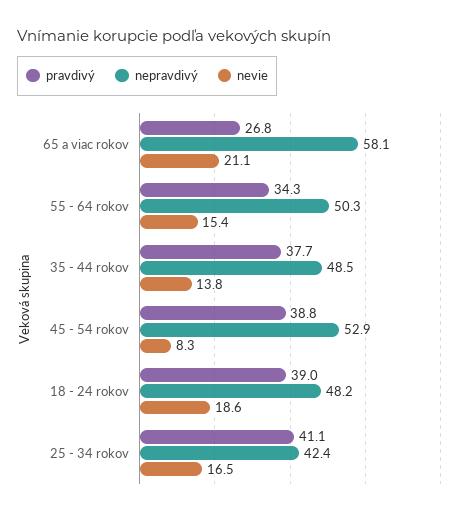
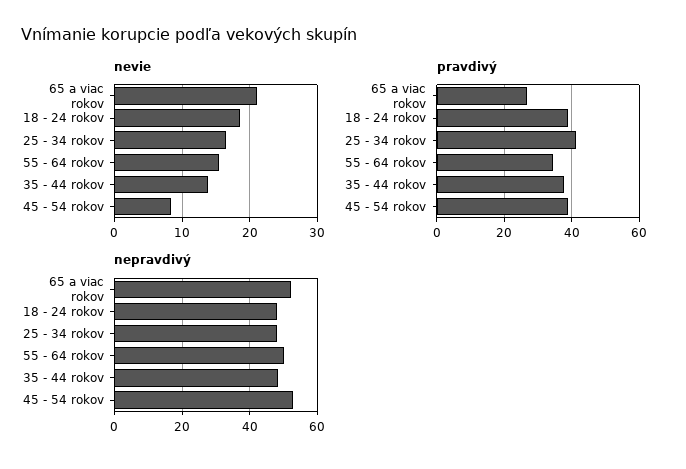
  {
    "pravdivý": {
      "65 a viac rokov": 26.8,
      "55 - 64 rokov": 34.3,
      "35 - 44 rokov": 37.7,
      "45 - 54 rokov": 38.8,
      "18 - 24 rokov": 39,
      "25 - 34 rokov": 41.1
    },
    "nepravdivý": {
-     "65 a viac rokov": 58.1,
+     "65 a viac rokov": 52,
      "55 - 64 rokov": 50.3,
      "35 - 44 rokov": 48.5,
      "45 - 54 rokov": 52.9,
      "18 - 24 rokov": 48.2,
-     "25 - 34 rokov": 42.4
+     "25 - 34 rokov": 48
    },
    "nevie": {
      "65 a viac rokov": 21.1,
      "55 - 64 rokov": 15.4,
      "35 - 44 rokov": 13.8,
      "45 - 54 rokov": 8.3,
      "18 - 24 rokov": 18.6,
      "25 - 34 rokov": 16.5
    }
  }

